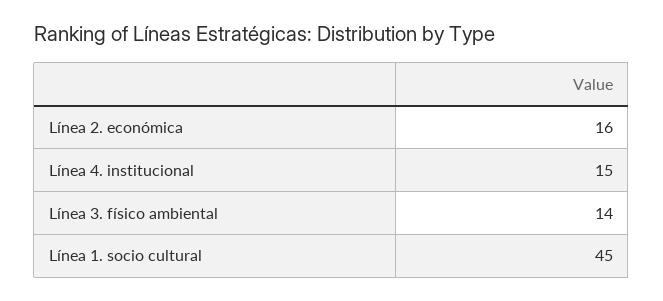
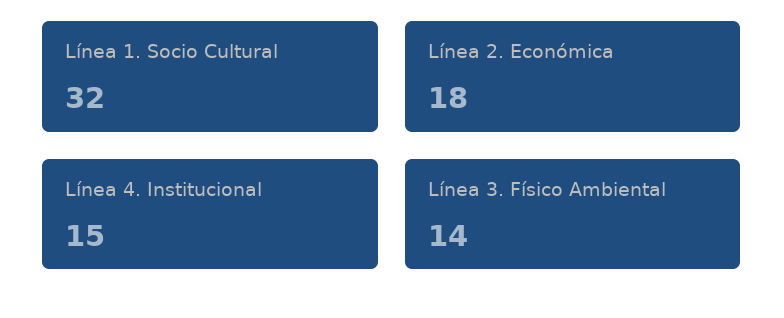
  {
-   "Línea 2. económica": 16,
+   "Línea 2. económica": 18,
    "Línea 4. institucional": 15,
    "Línea 3. físico ambiental": 14,
-   "Línea 1. socio cultural": 45
+   "Línea 1. socio cultural": 32
  }

